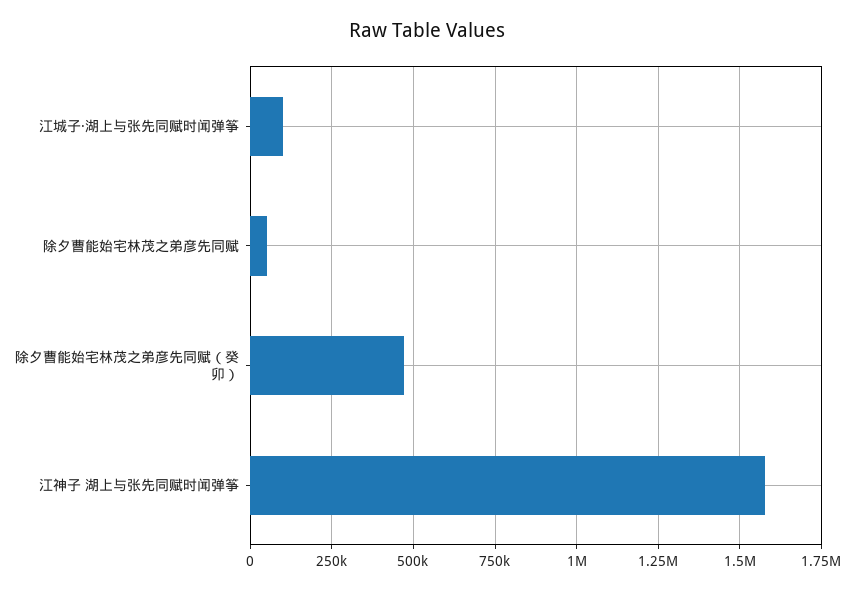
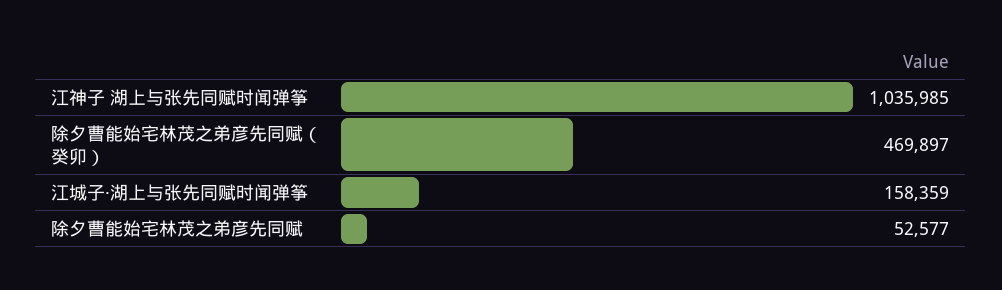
  {
-   "江城子·湖上与张先同赋时闻弹筝": 100000,
+   "江城子·湖上与张先同赋时闻弹筝": 158359,
    "除夕曹能始宅林茂之弟彦先同赋": 52577,
    "除夕曹能始宅林茂之弟彦先同赋（癸卯）": 469897,
-   "江神子 湖上与张先同赋时闻弹筝": 1575000
+   "江神子 湖上与张先同赋时闻弹筝": 1035985
  }

